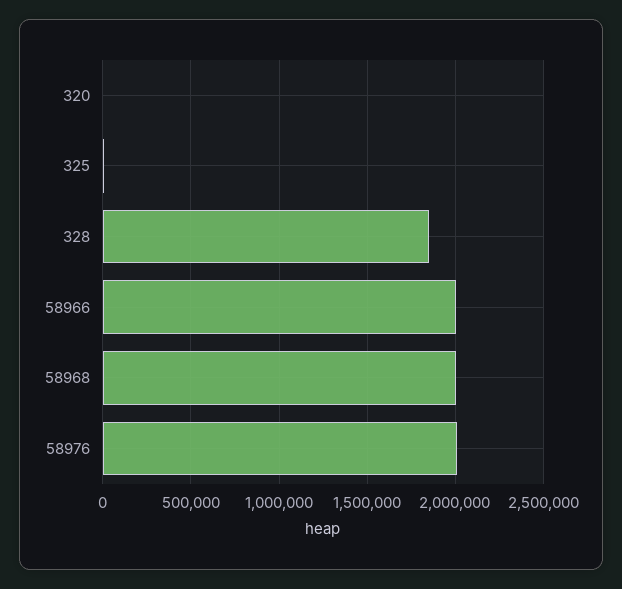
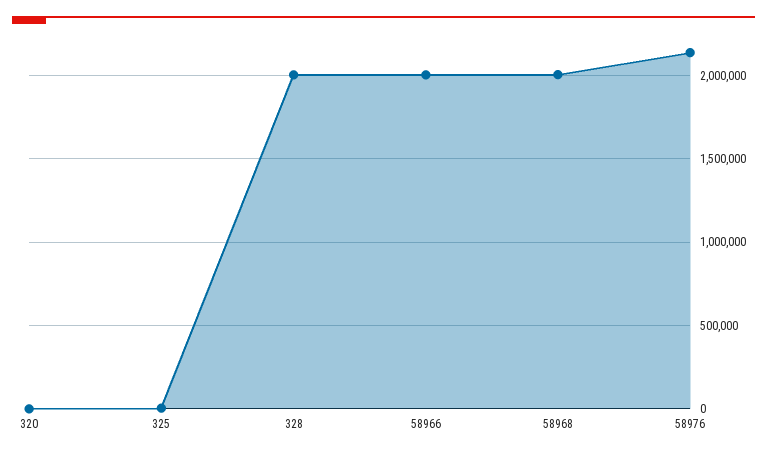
  {
    "320": 0,
    "325": 0,
-   "328": 1850000,
+   "328": 2000000,
    "58966": 2000000,
    "58968": 2000000,
-   "58976": 2000000
+   "58976": 2150000
  }

